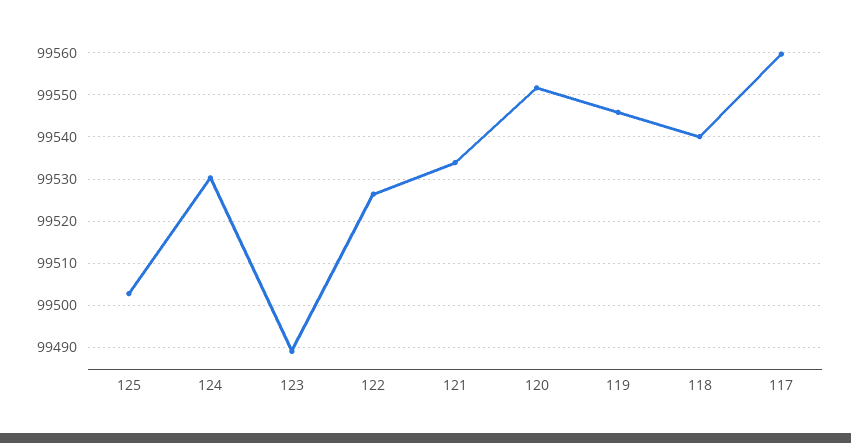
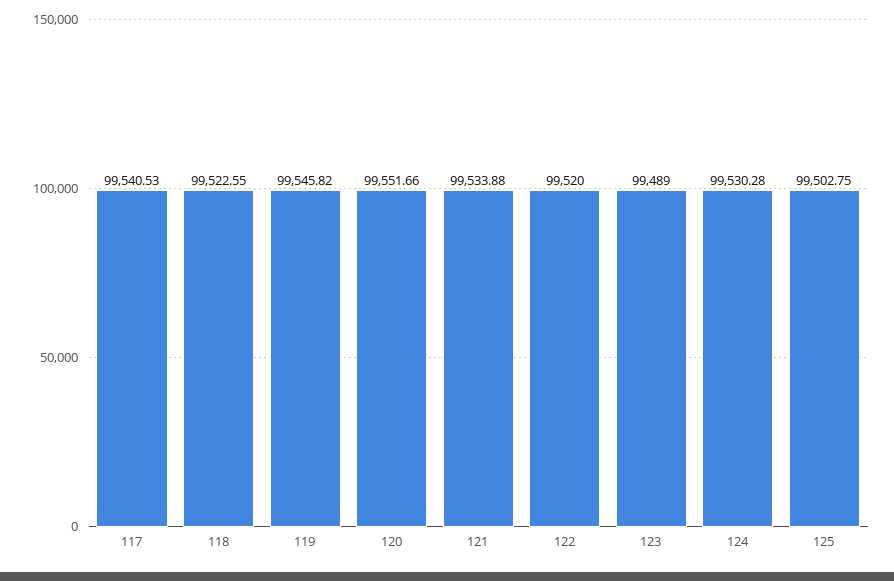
  {
    "125": 99502.75,
    "124": 99530.28,
    "123": 99489,
-   "122": 99526,
+   "122": 99520,
    "121": 99533.88,
    "120": 99551.66,
    "119": 99545.82,
-   "118": 99540,
+   "118": 99522.55,
-   "117": 99560
+   "117": 99540.53
  }

